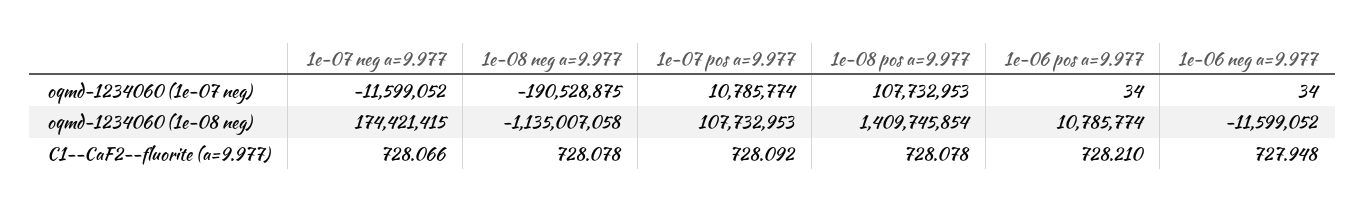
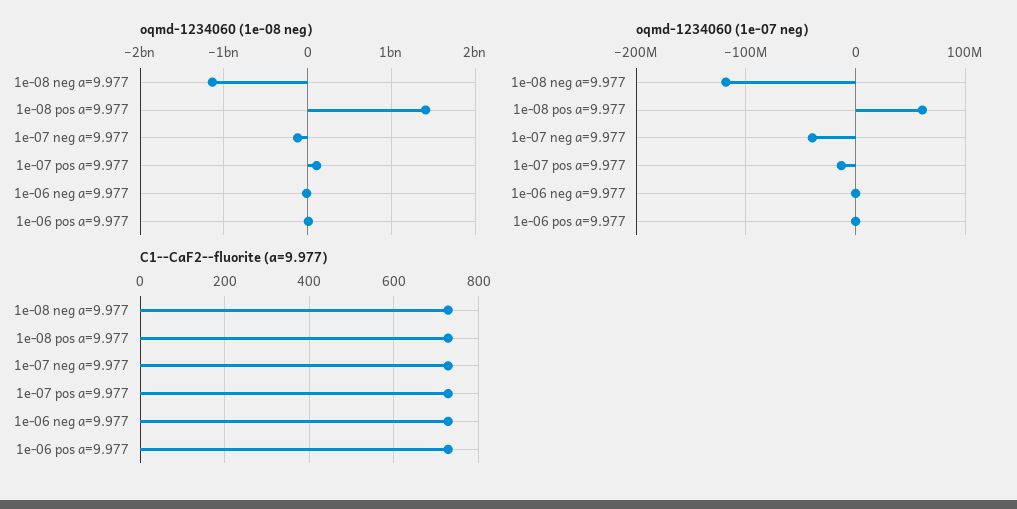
  {
    "oqmd-1234060 (1e-07 neg)": {
-     "1e-07 neg a=9.977": -11599052,
+     "1e-07 neg a=9.977": -40000000,
-     "1e-08 neg a=9.977": -190528875,
+     "1e-08 neg a=9.977": -120000000,
-     "1e-07 pos a=9.977": 10785774,
+     "1e-07 pos a=9.977": -10000000,
-     "1e-08 pos a=9.977": 107732953,
+     "1e-08 pos a=9.977": 60000000,
      "1e-06 pos a=9.977": 34,
      "1e-06 neg a=9.977": 34
    },
    "oqmd-1234060 (1e-08 neg)": {
-     "1e-07 neg a=9.977": 174421415,
+     "1e-07 neg a=9.977": -100000000,
      "1e-08 neg a=9.977": -1135007058,
      "1e-07 pos a=9.977": 107732953,
      "1e-08 pos a=9.977": 1409745854,
      "1e-06 pos a=9.977": 10785774,
      "1e-06 neg a=9.977": -11599052
    },
    "C1--CaF2--fluorite (a=9.977)": {
      "1e-07 neg a=9.977": 728.066,
      "1e-08 neg a=9.977": 728.078,
      "1e-07 pos a=9.977": 728.092,
      "1e-08 pos a=9.977": 728.078,
      "1e-06 pos a=9.977": 728.21,
      "1e-06 neg a=9.977": 727.948
    }
  }

